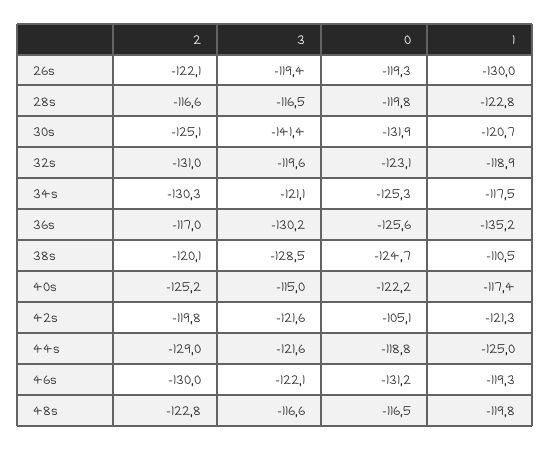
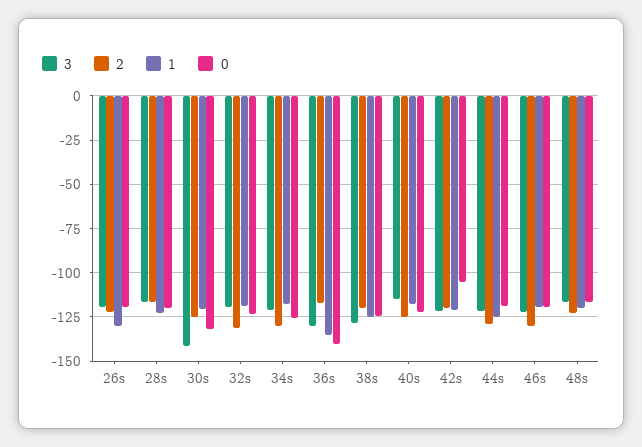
  {
    "2": {
      "26s": -122.1,
      "28s": -116.6,
      "30s": -125.1,
      "32s": -131,
      "34s": -130.3,
      "36s": -117,
      "38s": -120.1,
      "40s": -125.2,
      "42s": -119.8,
      "44s": -129,
      "46s": -130,
      "48s": -122.8
    },
    "3": {
      "26s": -119.4,
      "28s": -116.5,
      "30s": -141.4,
      "32s": -119.6,
      "34s": -121.1,
      "36s": -130.2,
      "38s": -128.5,
      "40s": -115,
      "42s": -121.6,
      "44s": -121.6,
      "46s": -122.1,
      "48s": -116.6
    },
    "0": {
      "26s": -119.3,
      "28s": -119.8,
      "30s": -131.9,
      "32s": -123.1,
      "34s": -125.3,
-     "36s": -125.6,
+     "36s": -140,
      "38s": -124.7,
      "40s": -122.2,
      "42s": -105.1,
      "44s": -118.8,
-     "46s": -131.2,
+     "46s": -120,
      "48s": -116.5
    },
    "1": {
      "26s": -130,
      "28s": -122.8,
      "30s": -120.7,
      "32s": -118.9,
      "34s": -117.5,
      "36s": -135.2,
-     "38s": -110.5,
+     "38s": -125,
      "40s": -117.4,
      "42s": -121.3,
      "44s": -125,
      "46s": -119.3,
      "48s": -119.8
    }
  }

